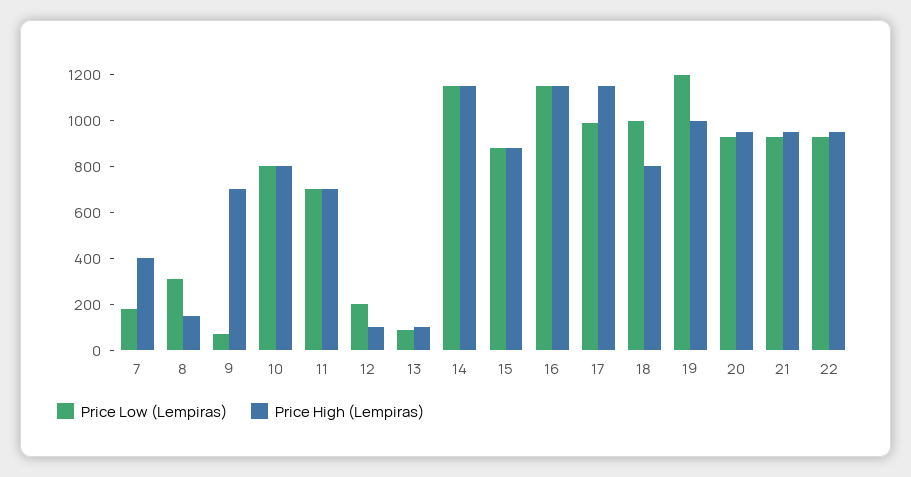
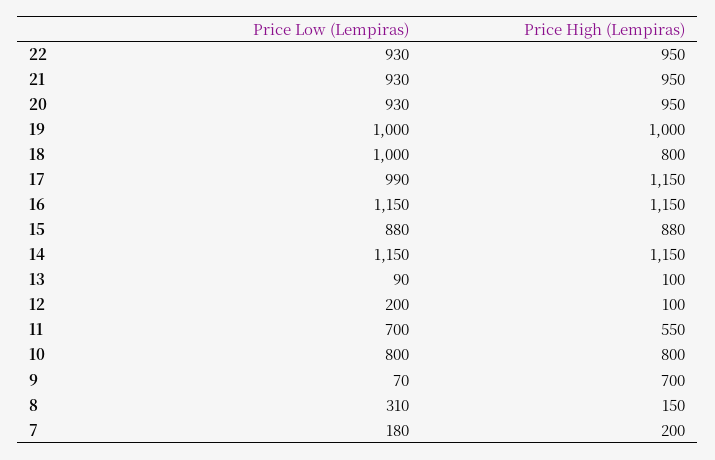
  {
    "Price Low (Lempiras)": {
      "7": 180,
      "8": 310,
      "9": 70,
      "10": 800,
      "11": 700,
      "12": 200,
      "13": 90,
      "14": 1150,
      "15": 880,
      "16": 1150,
      "17": 990,
      "18": 1000,
-     "19": 1200,
+     "19": 1000,
      "20": 930,
      "21": 930,
      "22": 930
    },
    "Price High (Lempiras)": {
-     "7": 400,
+     "7": 200,
      "8": 150,
      "9": 700,
      "10": 800,
-     "11": 700,
+     "11": 550,
      "12": 100,
      "13": 100,
      "14": 1150,
      "15": 880,
      "16": 1150,
      "17": 1150,
      "18": 800,
      "19": 1000,
      "20": 950,
      "21": 950,
      "22": 950
    }
  }

